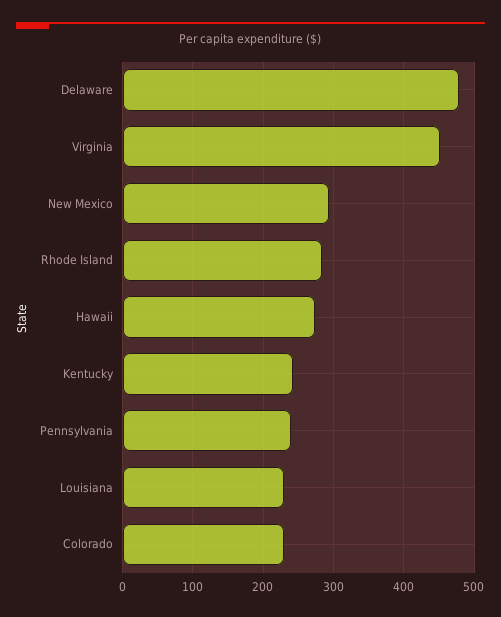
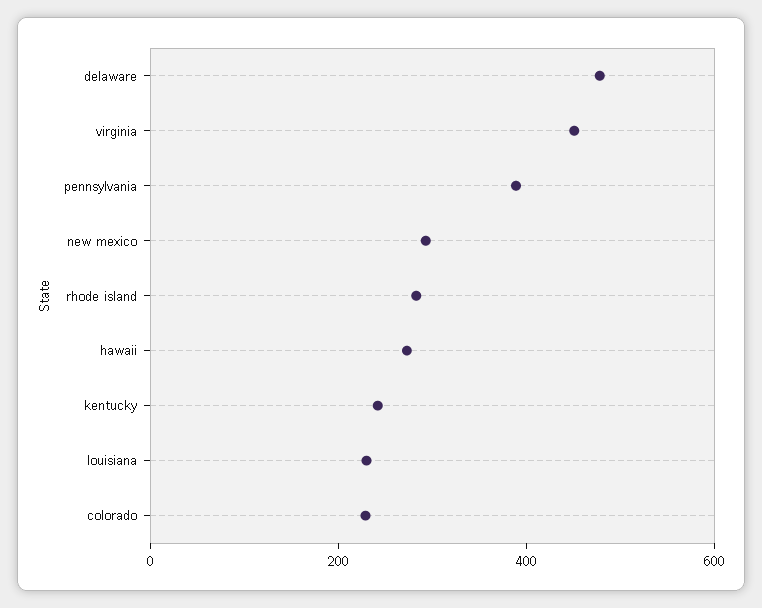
  {
    "Delaware": 480,
    "Virginia": 450,
    "New Mexico": 290,
    "Rhode Island": 280,
    "Hawaii": 270,
    "Kentucky": 240,
-   "Pennsylvania": 240,
+   "Pennsylvania": 400,
    "Louisiana": 230,
    "Colorado": 230
  }

